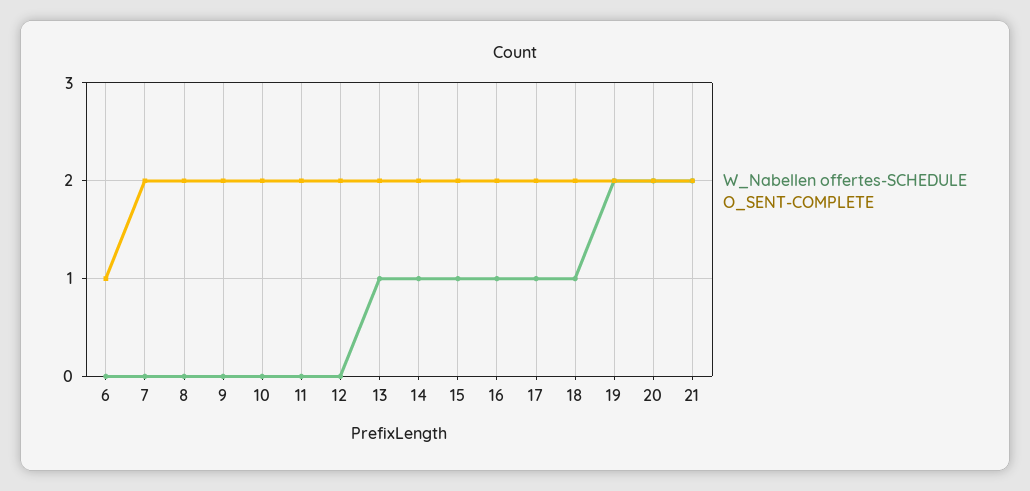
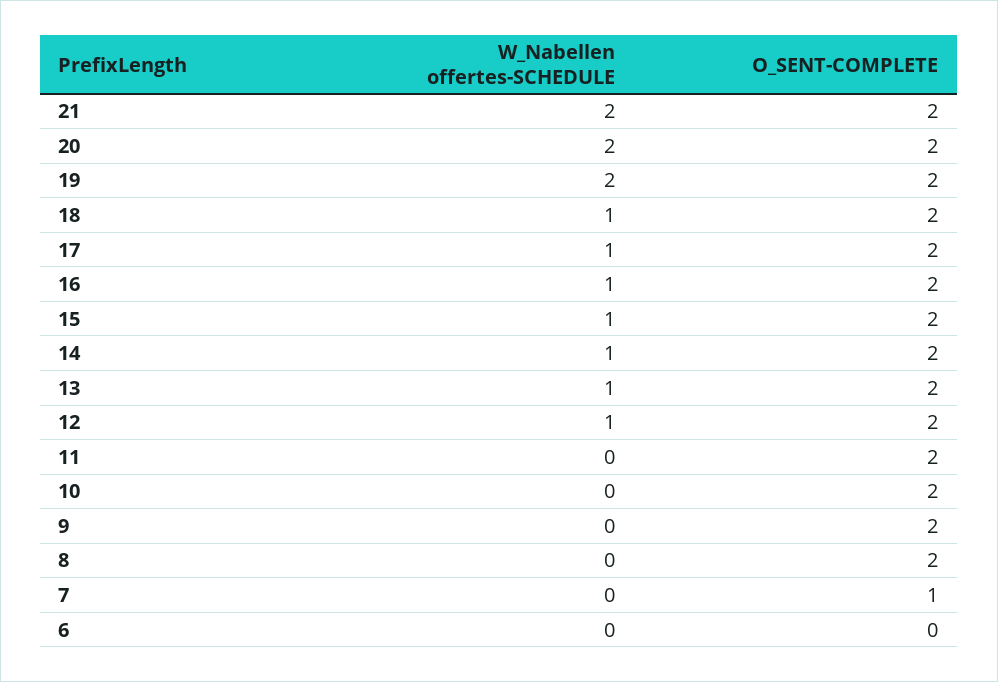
  {
    "W_Nabellen offertes-SCHEDULE": {
      "6": 0,
      "7": 0,
      "8": 0,
      "9": 0,
      "10": 0,
      "11": 0,
-     "12": 0,
+     "12": 1,
      "13": 1,
      "14": 1,
      "15": 1,
      "16": 1,
      "17": 1,
      "18": 1,
      "19": 2,
      "20": 2,
      "21": 2
    },
    "O_SENT-COMPLETE": {
-     "6": 1,
+     "6": 0,
-     "7": 2,
+     "7": 1,
      "8": 2,
      "9": 2,
      "10": 2,
      "11": 2,
      "12": 2,
      "13": 2,
      "14": 2,
      "15": 2,
      "16": 2,
      "17": 2,
      "18": 2,
      "19": 2,
      "20": 2,
      "21": 2
    }
  }

